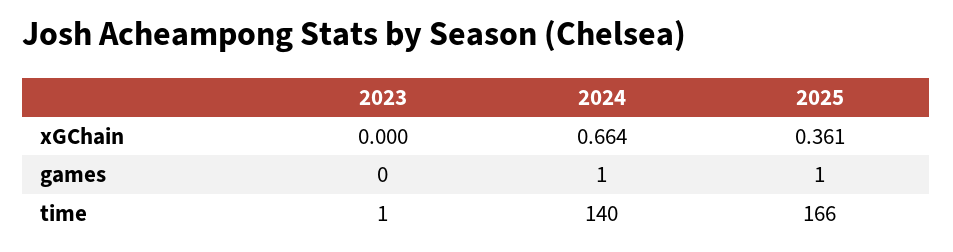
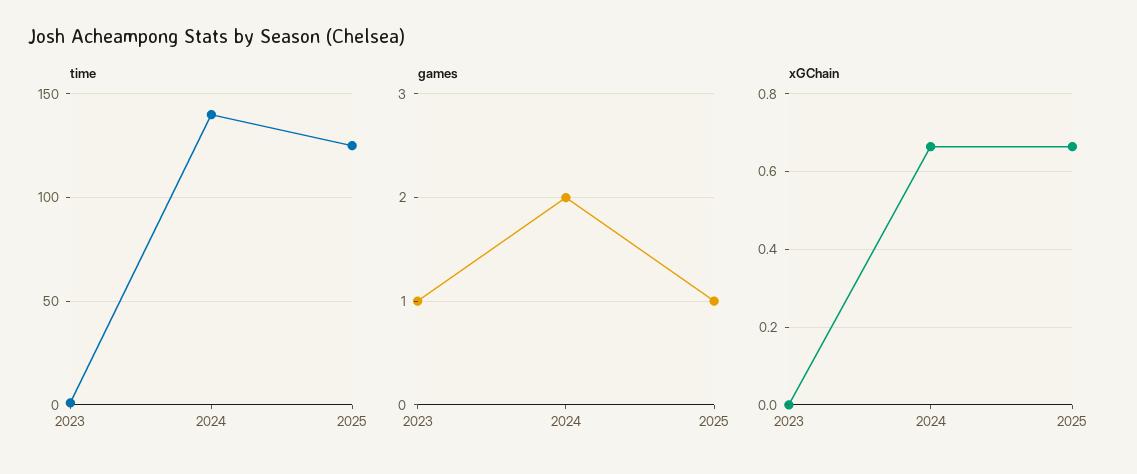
  {
    "xGChain": {
      "2023": 0,
      "2024": 0.664,
-     "2025": 0.361
+     "2025": 0.66
    },
    "games": {
-     "2023": 0,
+     "2023": 1,
-     "2024": 1,
+     "2024": 2,
      "2025": 1
    },
    "time": {
      "2023": 1,
      "2024": 140,
-     "2025": 166
+     "2025": 125
    }
  }

